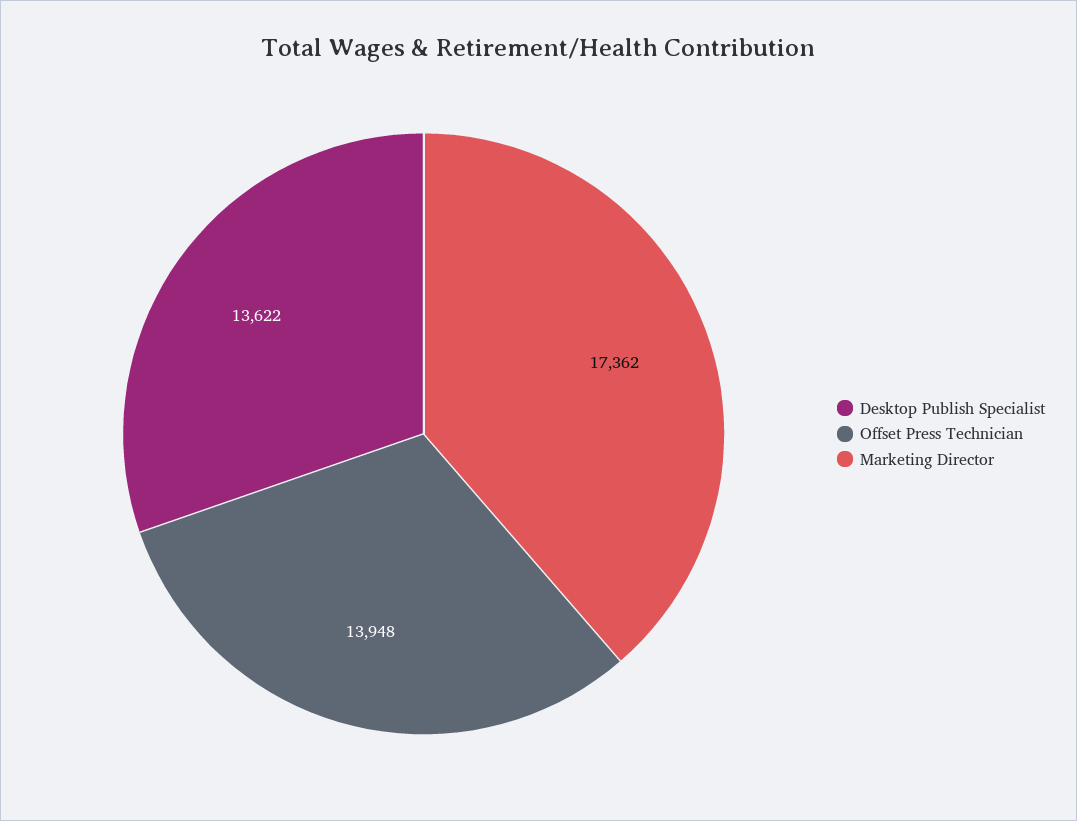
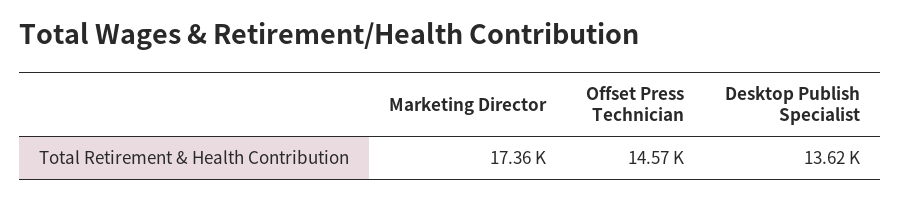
  {
    "Desktop Publish Specialist": 13622,
-   "Offset Press Technician": 13948,
+   "Offset Press Technician": 14570,
    "Marketing Director": 17362
  }

